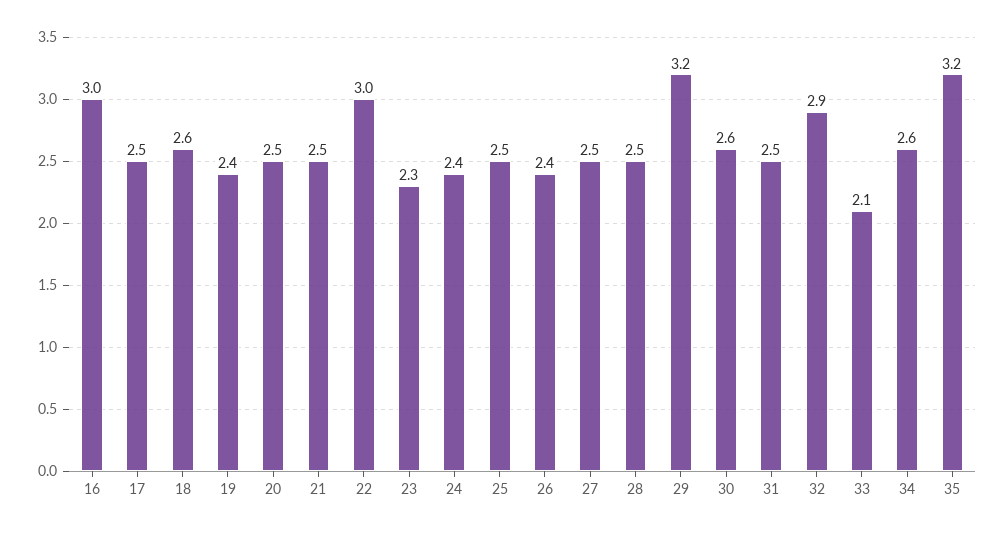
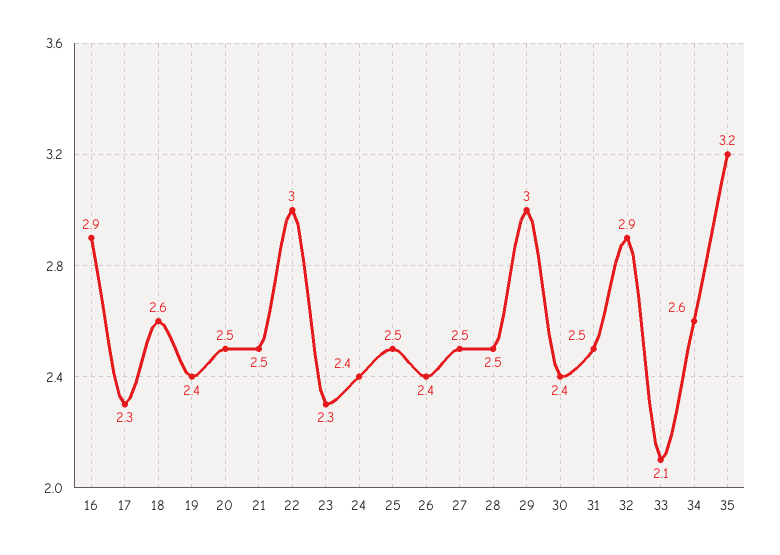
  {
-   "16": 3,
+   "16": 2.9,
-   "17": 2.5,
+   "17": 2.3,
    "18": 2.6,
    "19": 2.4,
    "20": 2.5,
    "21": 2.5,
    "22": 3,
    "23": 2.3,
    "24": 2.4,
    "25": 2.5,
    "26": 2.4,
    "27": 2.5,
    "28": 2.5,
-   "29": 3.2,
+   "29": 3,
-   "30": 2.6,
+   "30": 2.4,
    "31": 2.5,
    "32": 2.9,
    "33": 2.1,
    "34": 2.6,
    "35": 3.2
  }

